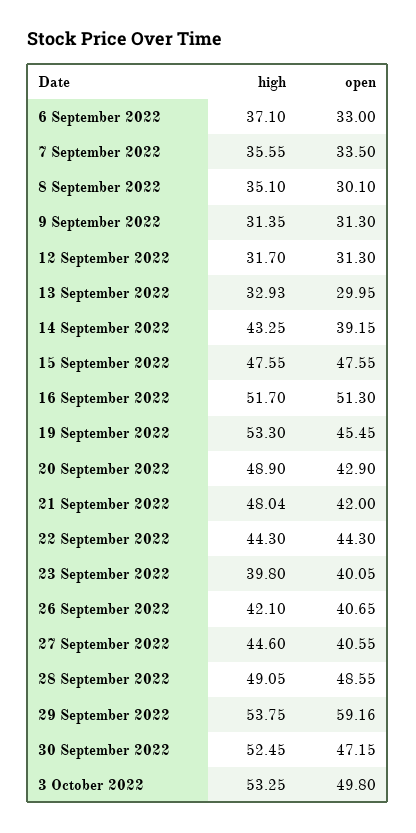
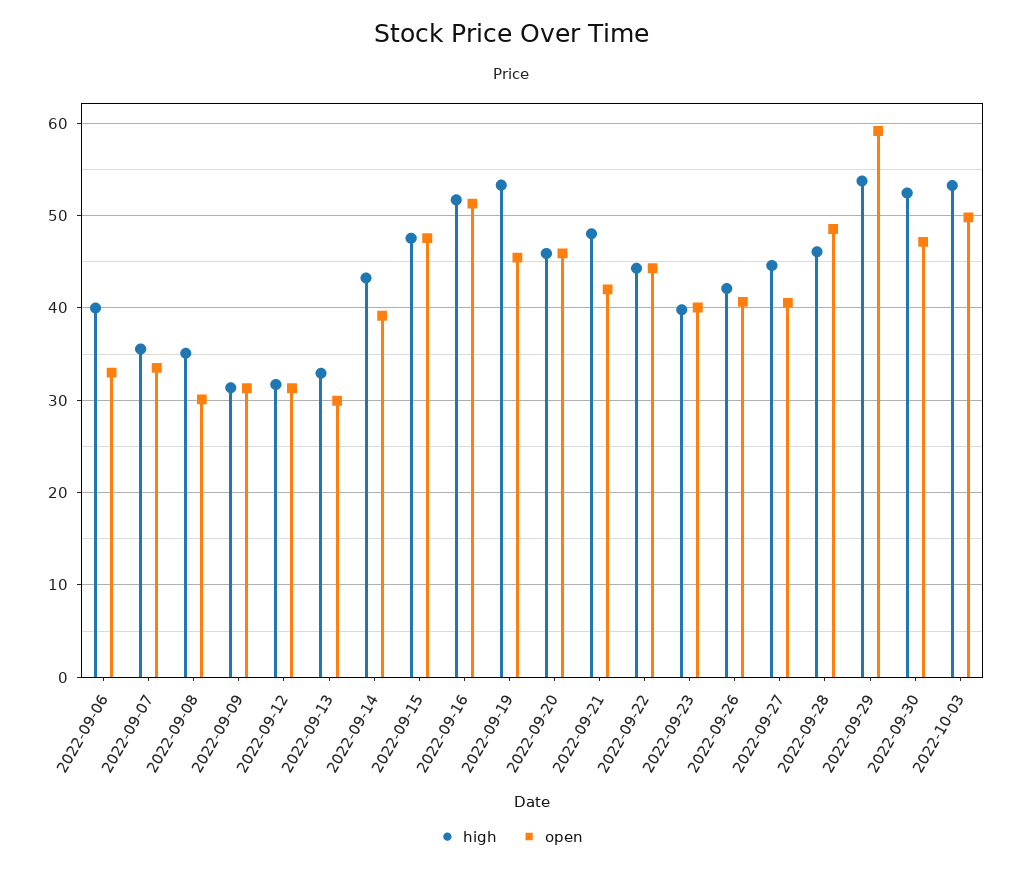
  {
    "high": {
-     "6 September 2022": 37.1,
+     "6 September 2022": 40,
      "7 September 2022": 35.55,
      "8 September 2022": 35.1,
      "9 September 2022": 31.35,
      "12 September 2022": 31.7,
      "13 September 2022": 32.93,
      "14 September 2022": 43.25,
      "15 September 2022": 47.55,
      "16 September 2022": 51.7,
      "19 September 2022": 53.3,
-     "20 September 2022": 48.9,
+     "20 September 2022": 46,
      "21 September 2022": 48.04,
      "22 September 2022": 44.3,
      "23 September 2022": 39.8,
      "26 September 2022": 42.1,
      "27 September 2022": 44.6,
-     "28 September 2022": 49.05,
+     "28 September 2022": 46,
      "29 September 2022": 53.75,
      "30 September 2022": 52.45,
      "3 October 2022": 53.25
    },
    "open": {
      "6 September 2022": 33,
      "7 September 2022": 33.5,
      "8 September 2022": 30.1,
      "9 September 2022": 31.3,
      "12 September 2022": 31.3,
      "13 September 2022": 29.95,
      "14 September 2022": 39.15,
      "15 September 2022": 47.55,
      "16 September 2022": 51.3,
      "19 September 2022": 45.45,
-     "20 September 2022": 42.9,
+     "20 September 2022": 46,
      "21 September 2022": 42,
      "22 September 2022": 44.3,
      "23 September 2022": 40.05,
      "26 September 2022": 40.65,
      "27 September 2022": 40.55,
      "28 September 2022": 48.55,
      "29 September 2022": 59.16,
      "30 September 2022": 47.15,
      "3 October 2022": 49.8
    }
  }

